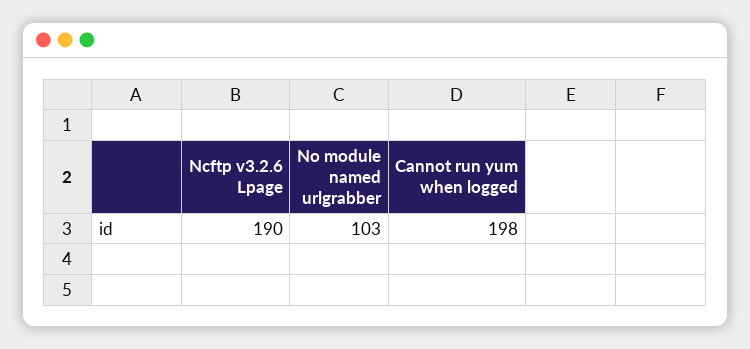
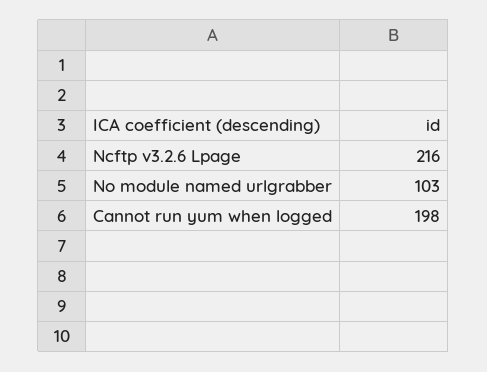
  {
-   "Ncftp v3.2.6 Lpage": 190,
+   "Ncftp v3.2.6 Lpage": 216,
    "No module named urlgrabber": 103,
    "Cannot run yum when logged": 198
  }

